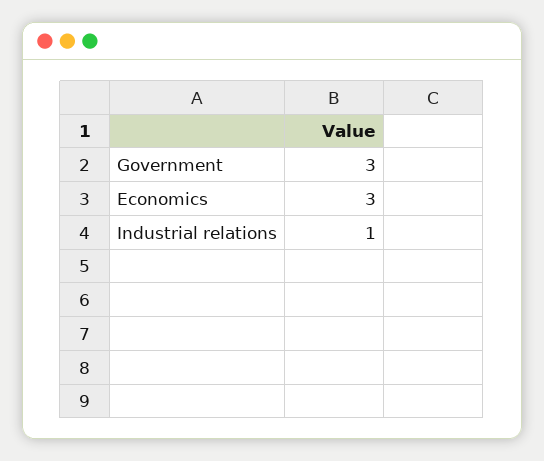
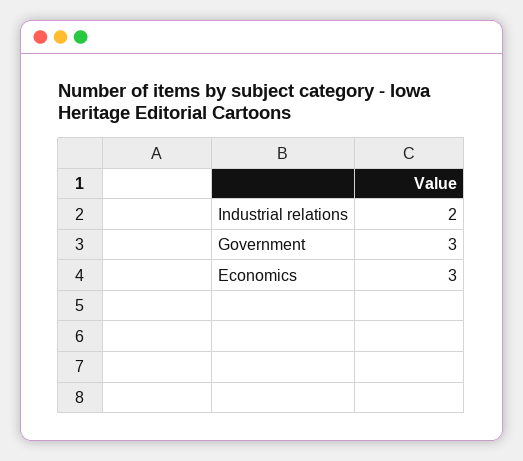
  {
    "Government": 3,
    "Economics": 3,
-   "Industrial relations": 1
+   "Industrial relations": 2
  }

